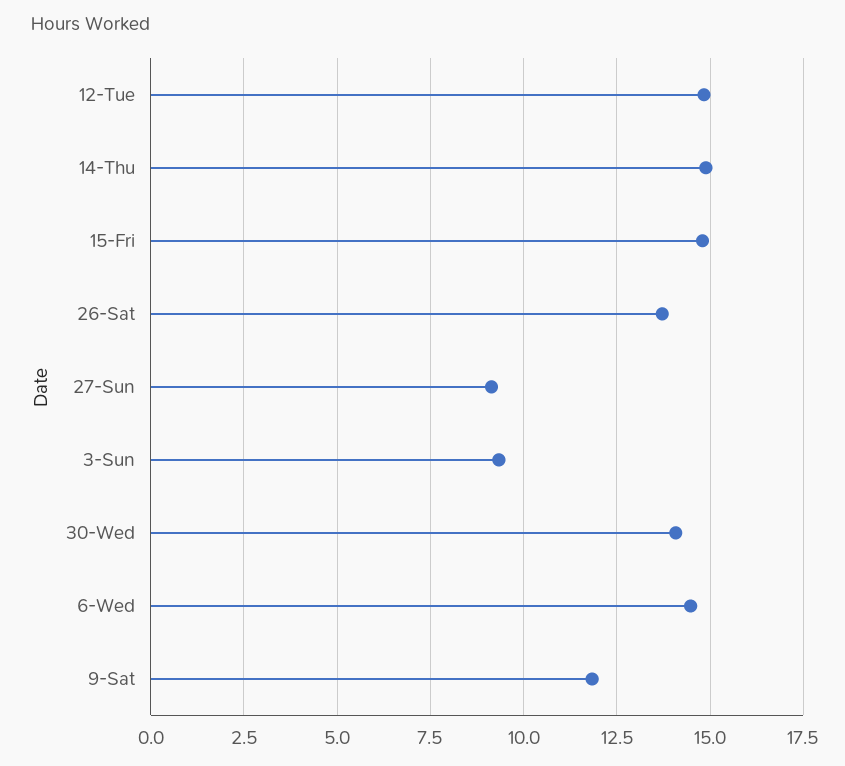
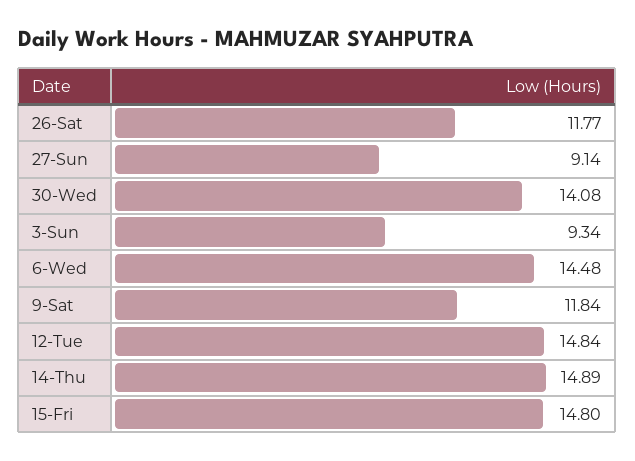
  {
    "12-Tue": 14.84,
    "14-Thu": 14.89,
    "15-Fri": 14.8,
-   "26-Sat": 13.75,
+   "26-Sat": 11.77,
    "27-Sun": 9.14,
    "3-Sun": 9.34,
    "30-Wed": 14.08,
    "6-Wed": 14.48,
    "9-Sat": 11.84
  }

